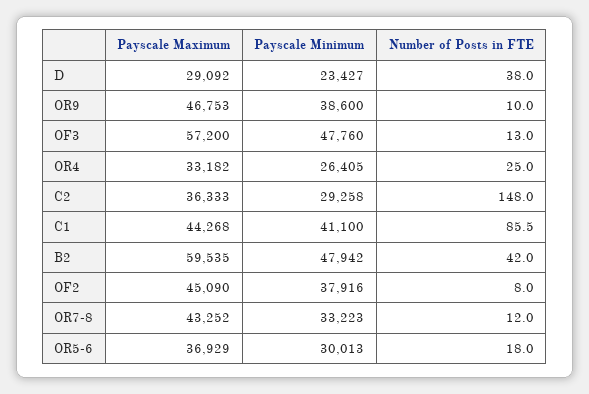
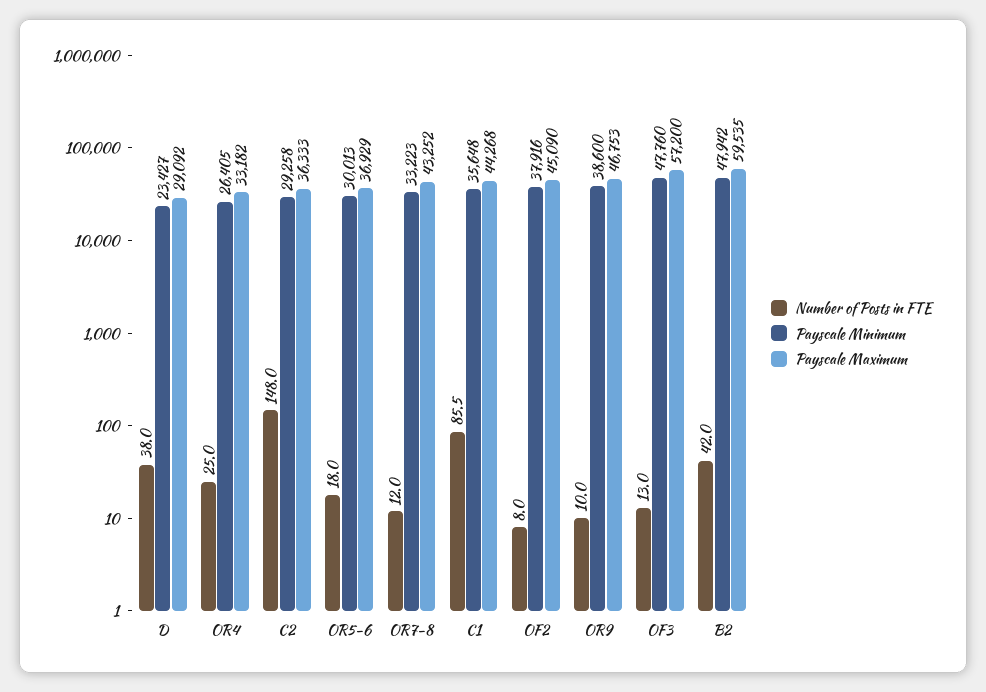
  {
    "Payscale Maximum": {
      "D": 29092,
      "OR9": 46753,
      "OF3": 57200,
      "OR4": 33182,
      "C2": 36333,
      "C1": 44268,
      "B2": 59535,
      "OF2": 45090,
      "OR7-8": 43252,
      "OR5-6": 36929
    },
    "Payscale Minimum": {
      "D": 23427,
      "OR9": 38600,
      "OF3": 47760,
      "OR4": 26405,
      "C2": 29258,
-     "C1": 41100,
+     "C1": 35648,
      "B2": 47942,
      "OF2": 37916,
      "OR7-8": 33223,
      "OR5-6": 30013
    },
    "Number of Posts in FTE": {
      "D": 38,
      "OR9": 10,
      "OF3": 13,
      "OR4": 25,
      "C2": 148,
      "C1": 85.5,
      "B2": 42,
      "OF2": 8,
      "OR7-8": 12,
      "OR5-6": 18
    }
  }

